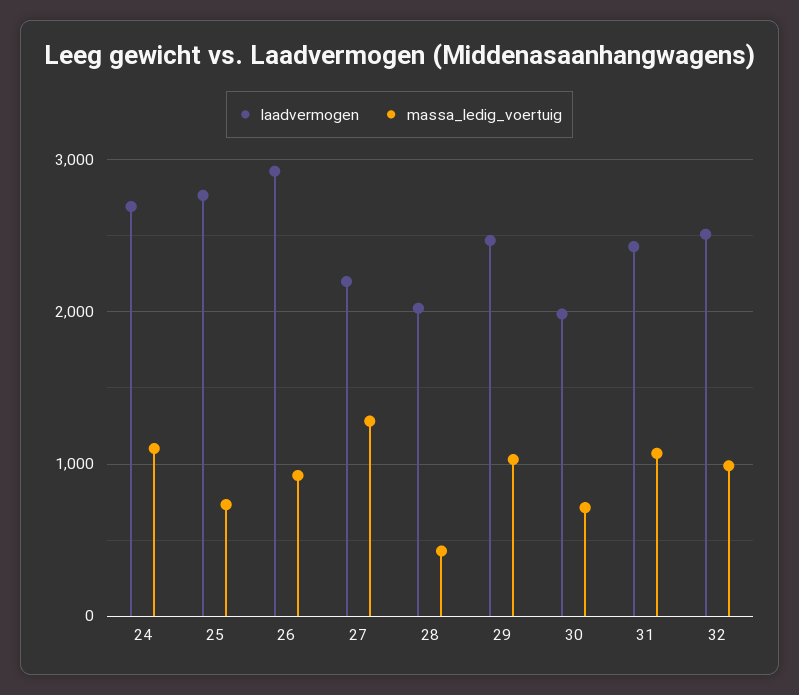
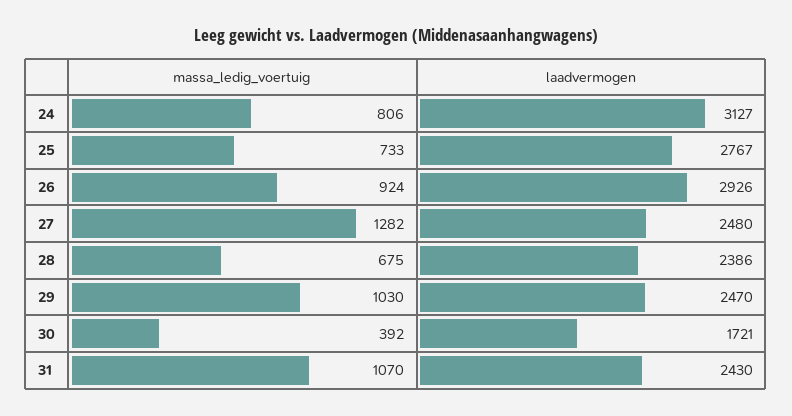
  {
    "laadvermogen": {
-     "24": 2700,
+     "24": 3127,
      "25": 2767,
      "26": 2926,
-     "27": 2200,
+     "27": 2480,
-     "28": 2000,
+     "28": 2386,
      "29": 2470,
-     "30": 2000,
+     "30": 1721,
-     "31": 2430,
+     "31": 2430
-     "32": 2500
    },
    "massa_ledig_voertuig": {
-     "24": 1100,
+     "24": 806,
      "25": 733,
      "26": 924,
      "27": 1282,
-     "28": 400,
+     "28": 675,
      "29": 1030,
-     "30": 700,
+     "30": 392,
-     "31": 1070,
+     "31": 1070
-     "32": 1000
    }
  }

